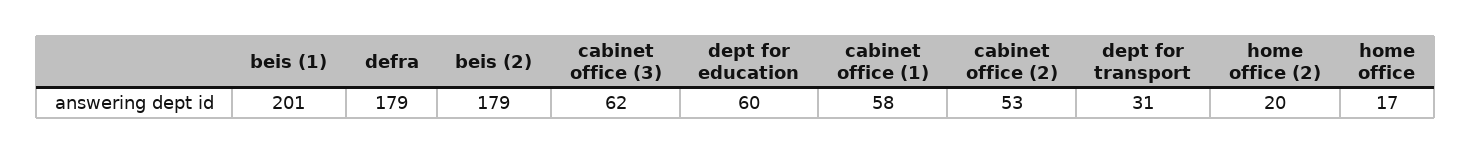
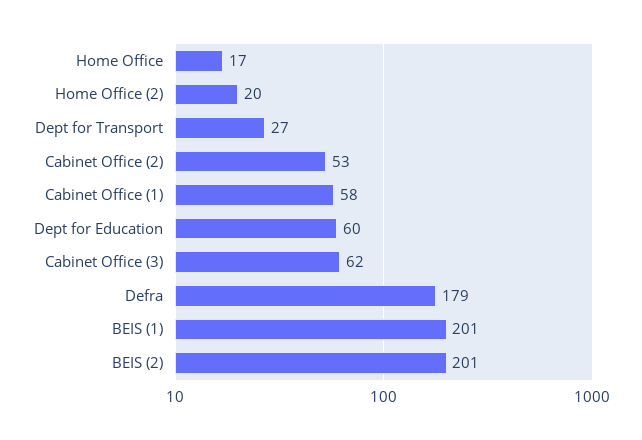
  {
    "beis (1)": 201,
    "defra": 179,
-   "beis (2)": 179,
+   "beis (2)": 201,
    "cabinet office (3)": 62,
    "dept for education": 60,
    "cabinet office (1)": 58,
    "cabinet office (2)": 53,
-   "dept for transport": 31,
+   "dept for transport": 27,
    "home office (2)": 20,
    "home office": 17
  }

